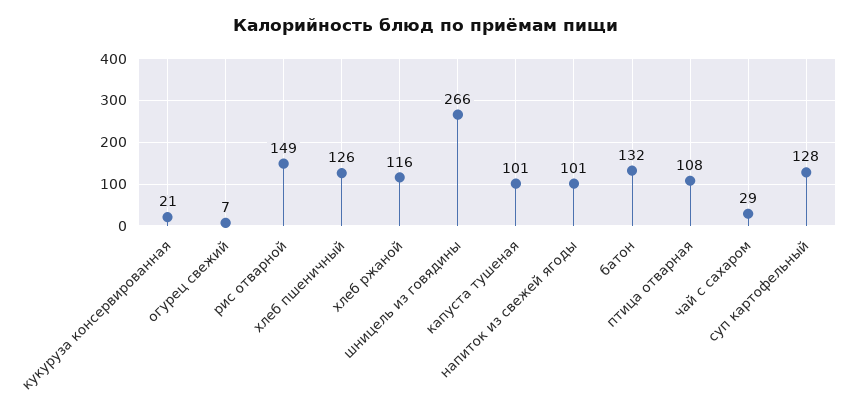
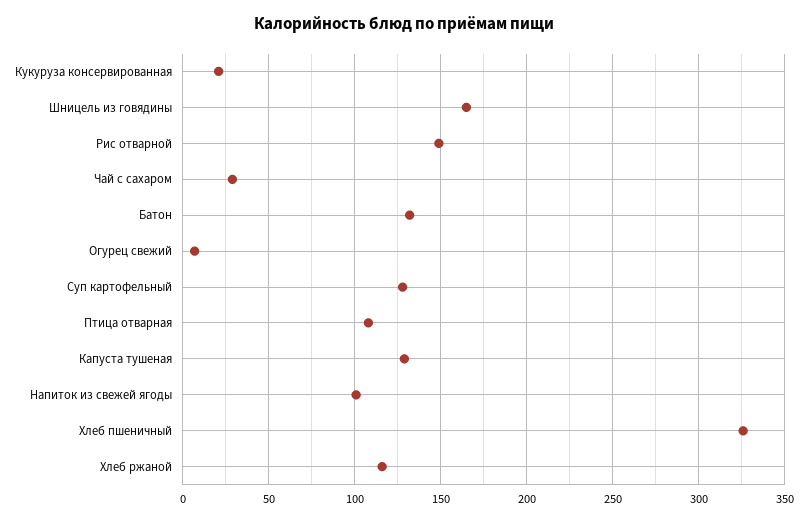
  {
    "кукуруза консервированная": 21,
    "огурец свежий": 7,
    "рис отварной": 149,
-   "хлеб пшеничный": 126,
+   "хлеб пшеничный": 325,
    "хлеб ржаной": 116,
-   "шницель из говядины": 266,
+   "шницель из говядины": 165,
-   "капуста тушеная": 101,
+   "капуста тушеная": 130,
    "напиток из свежей ягоды": 101,
    "батон": 132,
    "птица отварная": 108,
    "чай с сахаром": 29,
    "суп картофельный": 128
  }

